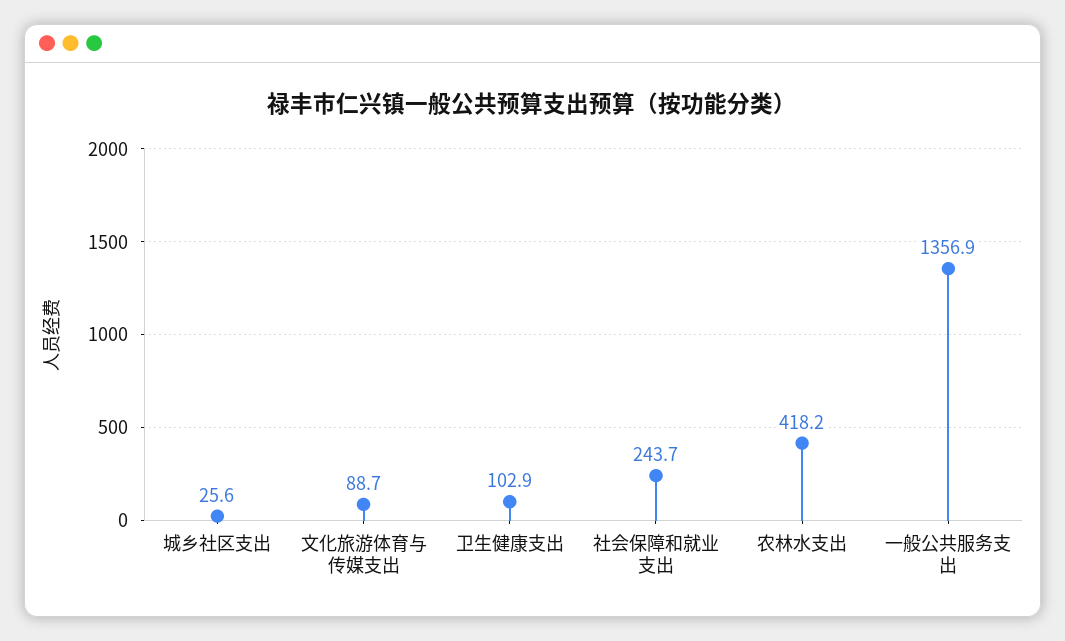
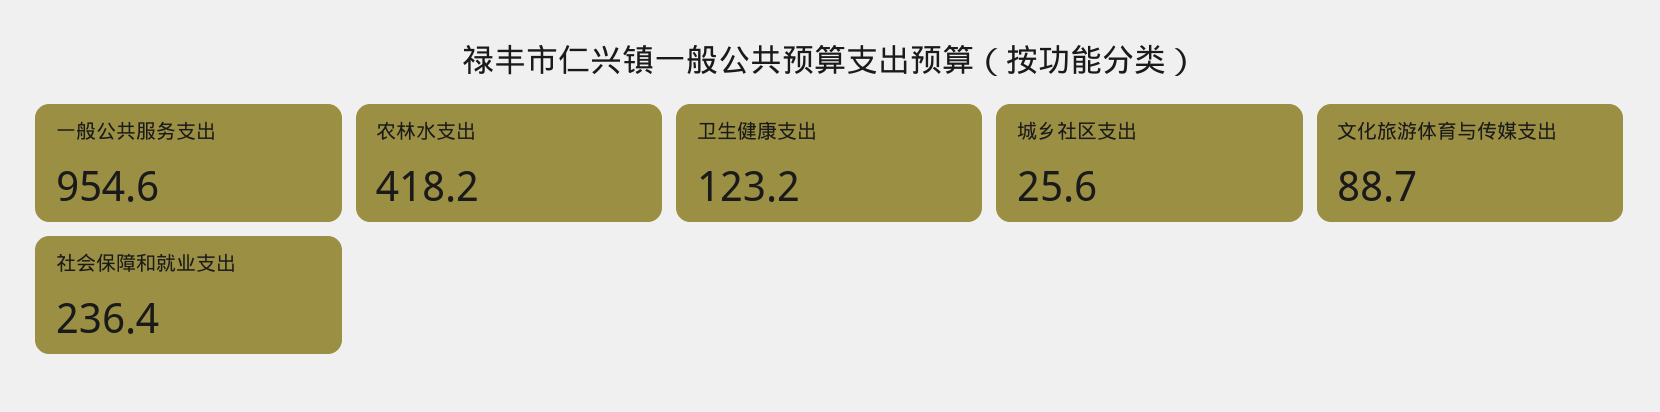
  {
    "城乡社区支出": 25.6,
    "文化旅游体育与传媒支出": 88.7,
-   "卫生健康支出": 102.9,
+   "卫生健康支出": 123.2,
-   "社会保障和就业支出": 243.7,
+   "社会保障和就业支出": 236.4,
    "农林水支出": 418.2,
-   "一般公共服务支出": 1356.9
+   "一般公共服务支出": 954.6
  }

